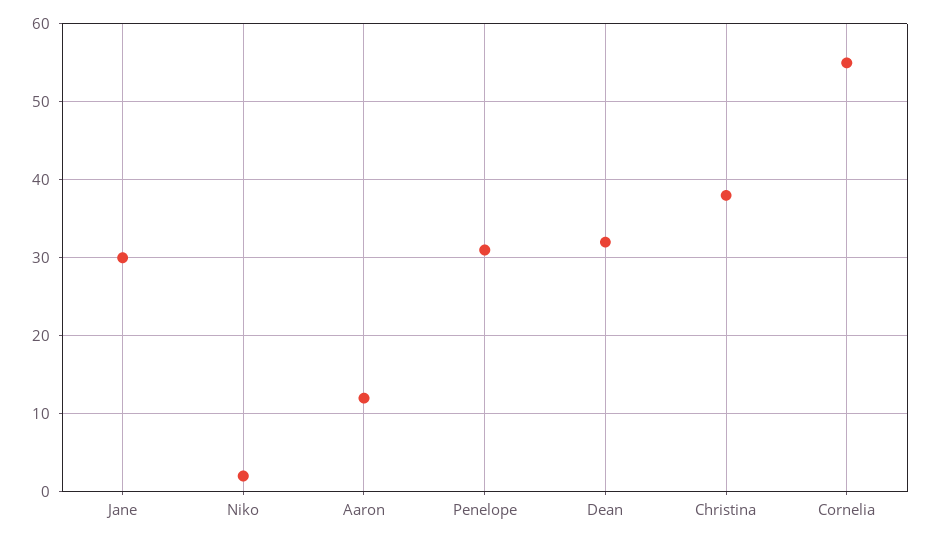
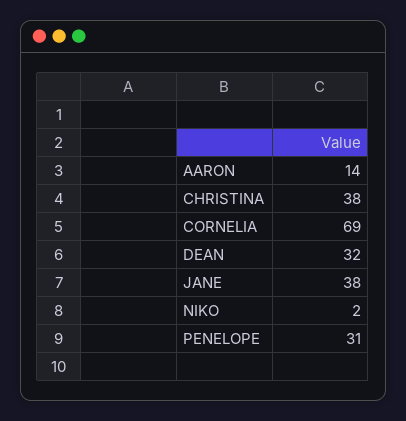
  {
-   "Jane": 30,
+   "Jane": 38,
    "Niko": 2,
-   "Aaron": 12,
+   "Aaron": 14,
    "Penelope": 31,
    "Dean": 32,
    "Christina": 38,
-   "Cornelia": 55
+   "Cornelia": 69
  }

